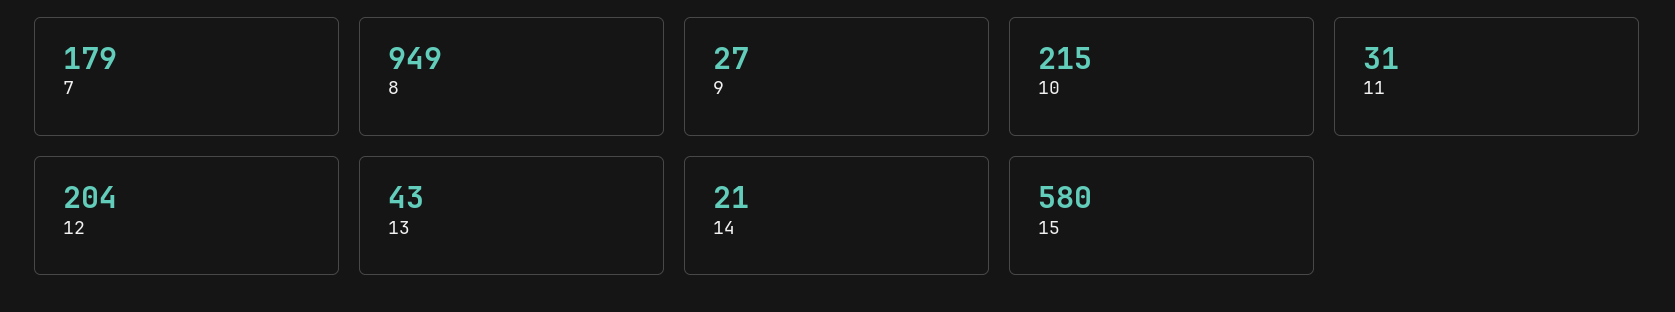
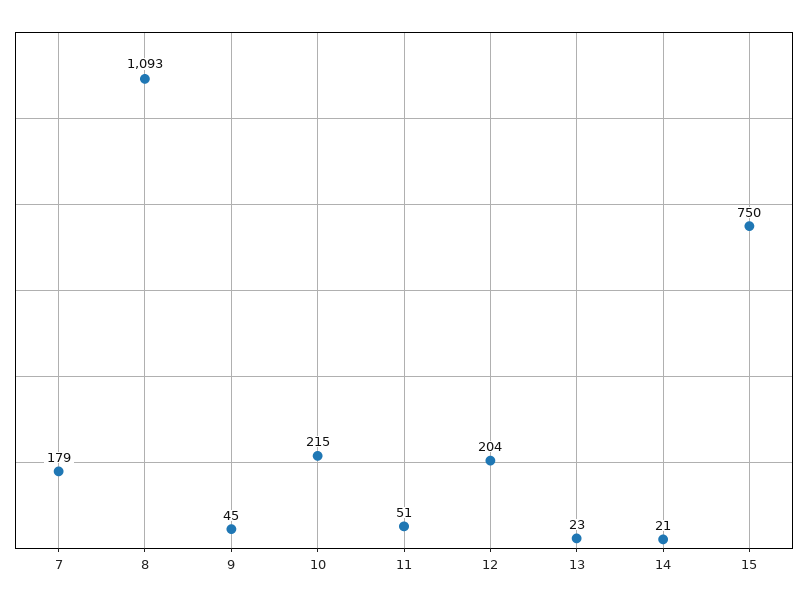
  {
    "7": 179,
-   "8": 949,
+   "8": 1093,
-   "9": 27,
+   "9": 45,
    "10": 215,
-   "11": 31,
+   "11": 51,
    "12": 204,
-   "13": 43,
+   "13": 23,
    "14": 21,
-   "15": 580
+   "15": 750
  }

